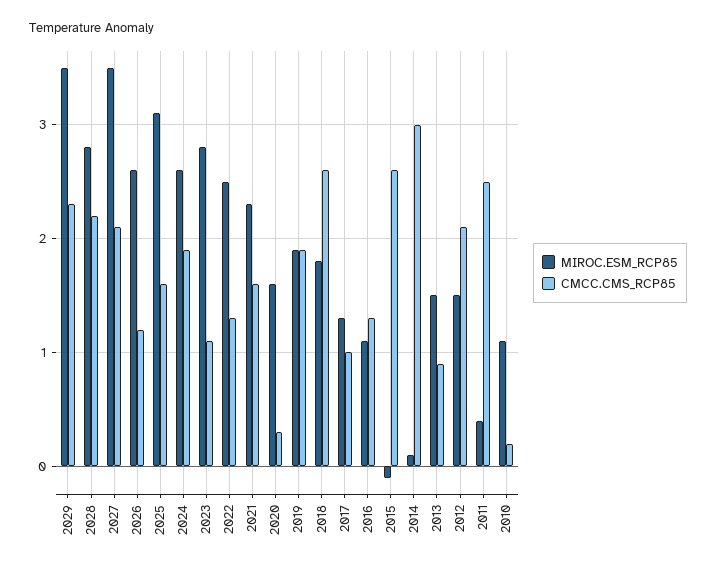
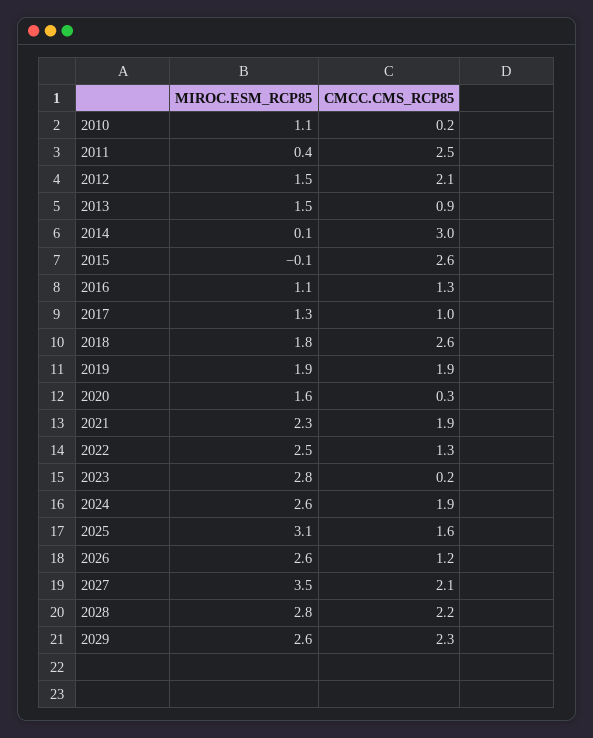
  {
    "MIROC.ESM_RCP85": {
-     "2029": 3.5,
+     "2029": 2.6,
      "2028": 2.8,
      "2027": 3.5,
      "2026": 2.6,
      "2025": 3.1,
      "2024": 2.6,
      "2023": 2.8,
      "2022": 2.5,
      "2021": 2.3,
      "2020": 1.6,
      "2019": 1.9,
      "2018": 1.8,
      "2017": 1.3,
      "2016": 1.1,
      "2015": -0.1,
      "2014": 0.1,
      "2013": 1.5,
      "2012": 1.5,
      "2011": 0.4,
      "2010": 1.1
    },
    "CMCC.CMS_RCP85": {
      "2029": 2.3,
      "2028": 2.2,
      "2027": 2.1,
      "2026": 1.2,
      "2025": 1.6,
      "2024": 1.9,
-     "2023": 1.1,
+     "2023": 0.2,
      "2022": 1.3,
-     "2021": 1.6,
+     "2021": 1.9,
      "2020": 0.3,
      "2019": 1.9,
      "2018": 2.6,
      "2017": 1,
      "2016": 1.3,
      "2015": 2.6,
      "2014": 3,
      "2013": 0.9,
      "2012": 2.1,
      "2011": 2.5,
      "2010": 0.2
    }
  }

